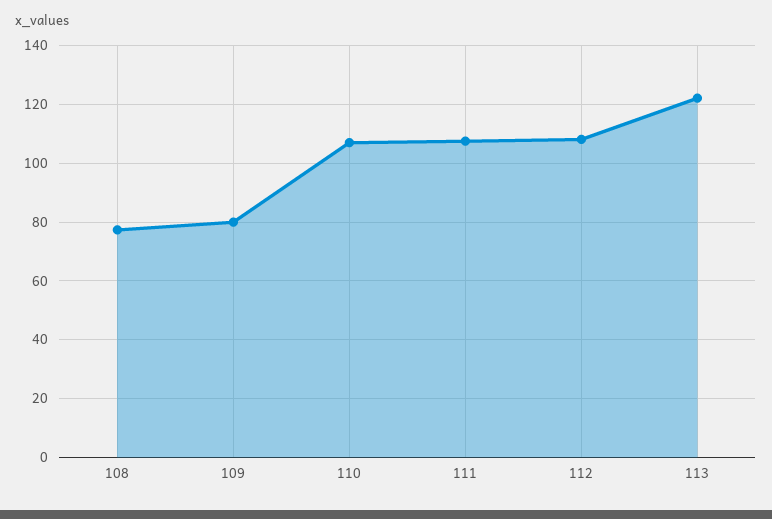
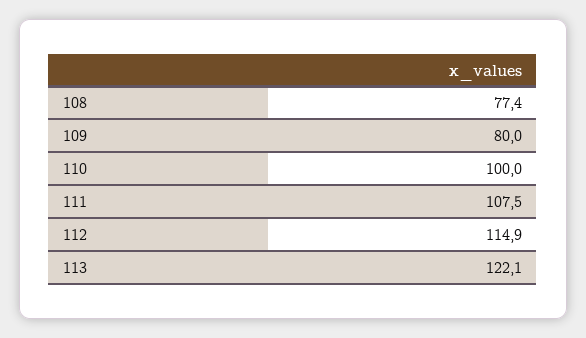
  {
    "108": 77.4,
    "109": 80,
-   "110": 107.5,
+   "110": 100,
    "111": 107.5,
-   "112": 107.5,
+   "112": 114.9,
    "113": 122.1
  }

